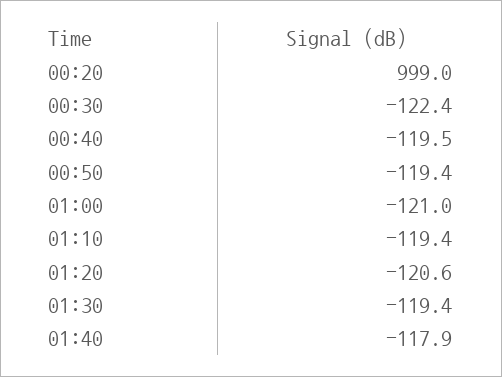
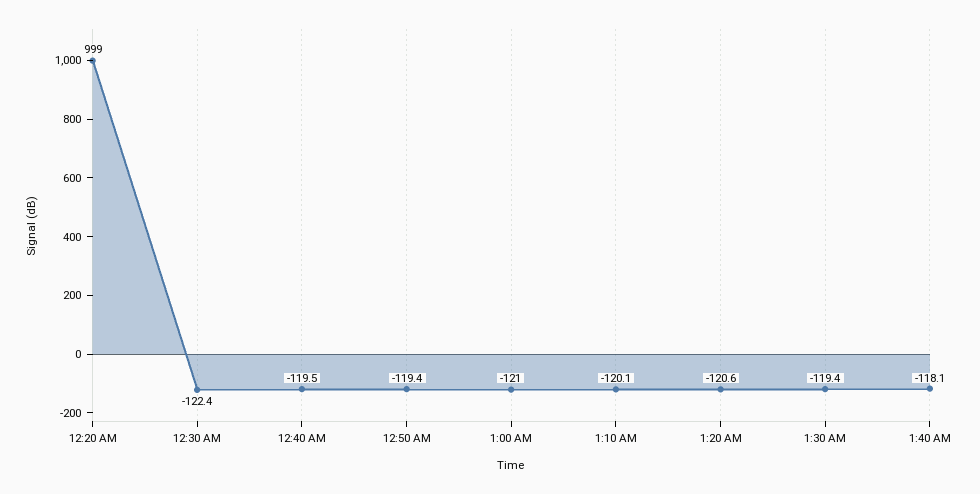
  {
    "00:20": 999,
    "00:30": -122.4,
    "00:40": -119.5,
    "00:50": -119.4,
    "01:00": -121,
-   "01:10": -119.4,
+   "01:10": -120.1,
    "01:20": -120.6,
    "01:30": -119.4,
-   "01:40": -117.9
+   "01:40": -118.1
  }

